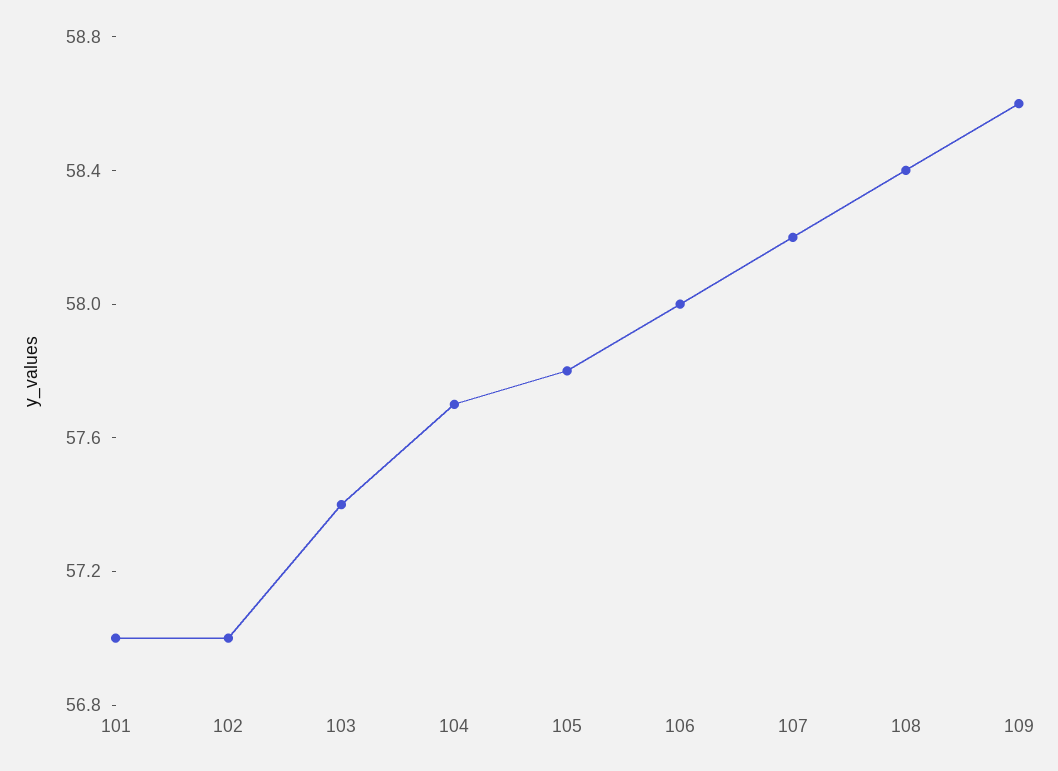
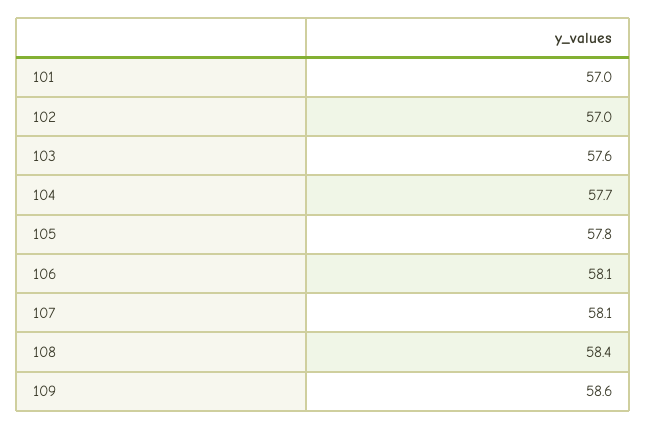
  {
    "101": 57,
    "102": 57,
-   "103": 57.4,
+   "103": 57.6,
    "104": 57.7,
    "105": 57.8,
-   "106": 58,
+   "106": 58.1,
-   "107": 58.2,
+   "107": 58.1,
    "108": 58.4,
    "109": 58.6
  }

